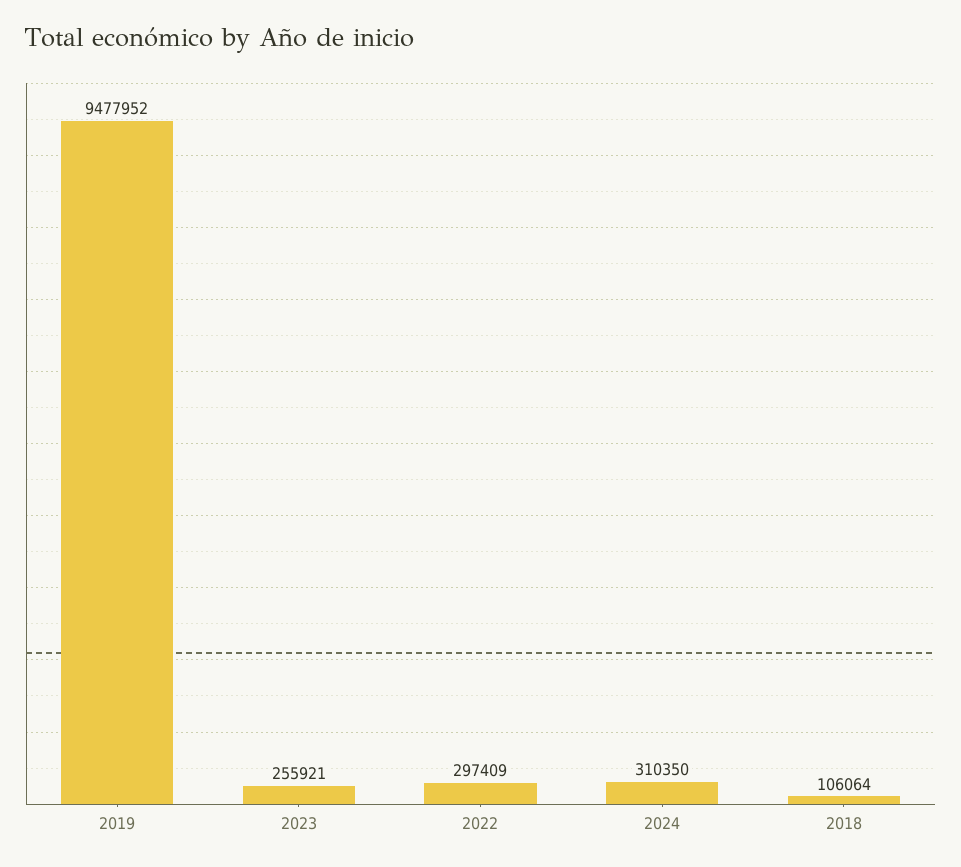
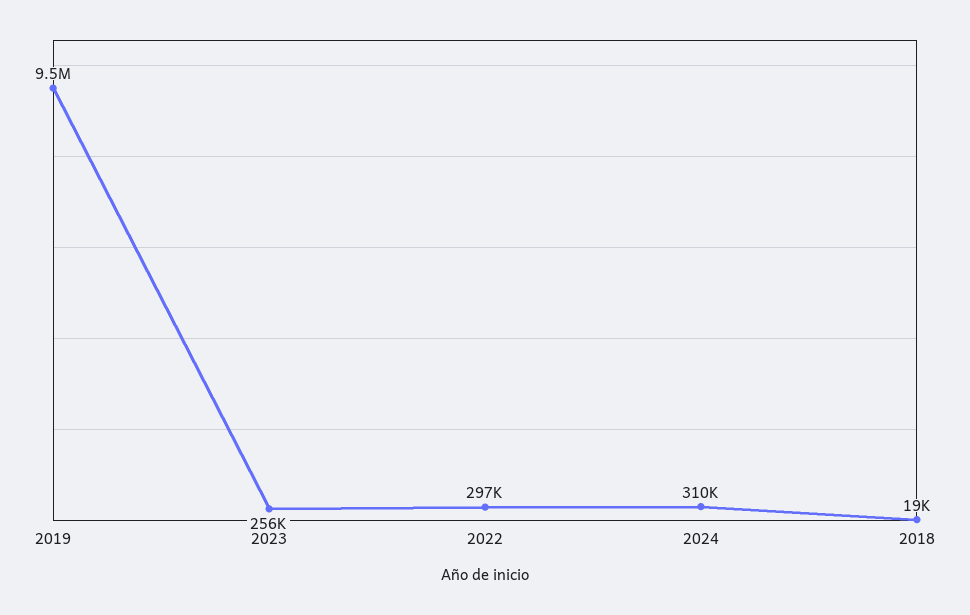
  {
    "2019": 9477952,
    "2023": 255921,
    "2022": 297409,
    "2024": 310350,
-   "2018": 106064
+   "2018": 19000
  }

